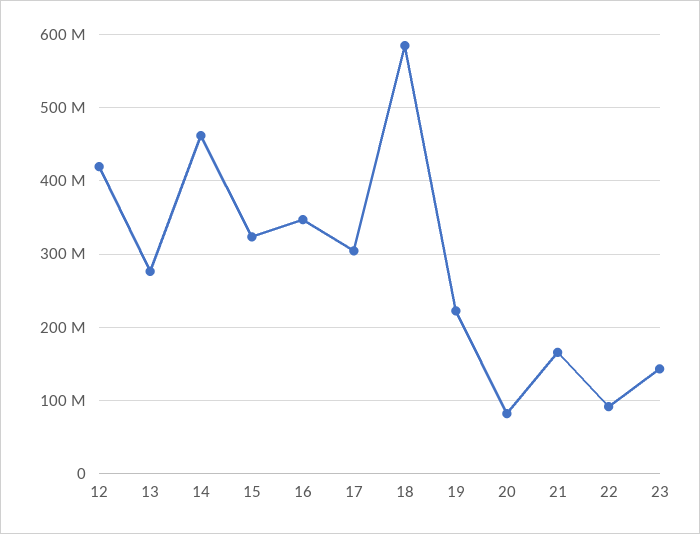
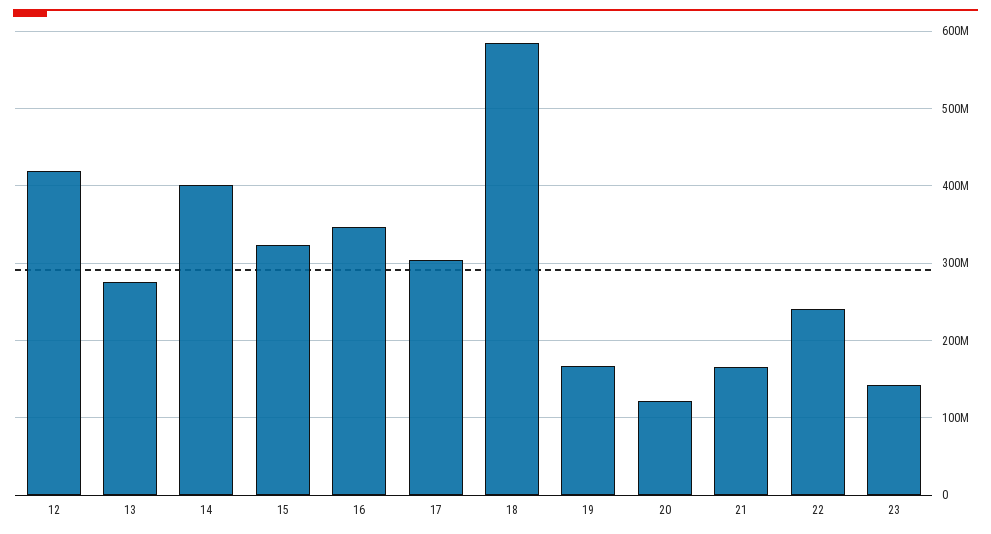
  {
    "12": 420000000,
    "13": 280000000,
-   "14": 460000000,
+   "14": 400000000,
    "15": 320000000,
    "16": 350000000,
    "17": 300000000,
    "18": 580000000,
-   "19": 220000000,
+   "19": 170000000,
-   "20": 80000000,
+   "20": 120000000,
    "21": 170000000,
-   "22": 90000000,
+   "22": 240000000,
    "23": 140000000
  }

